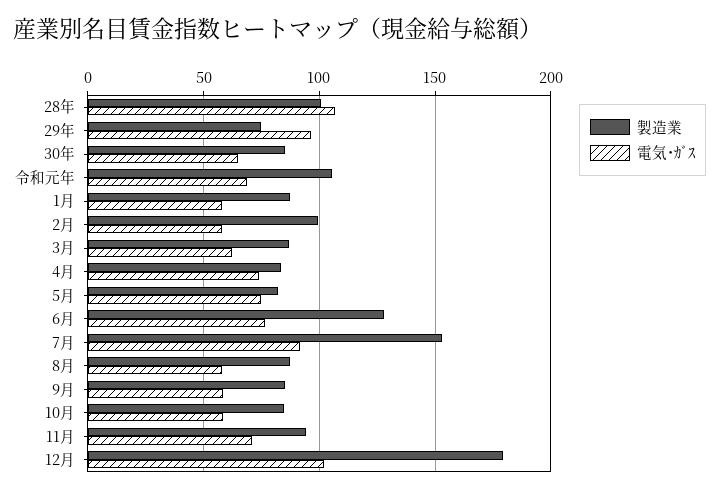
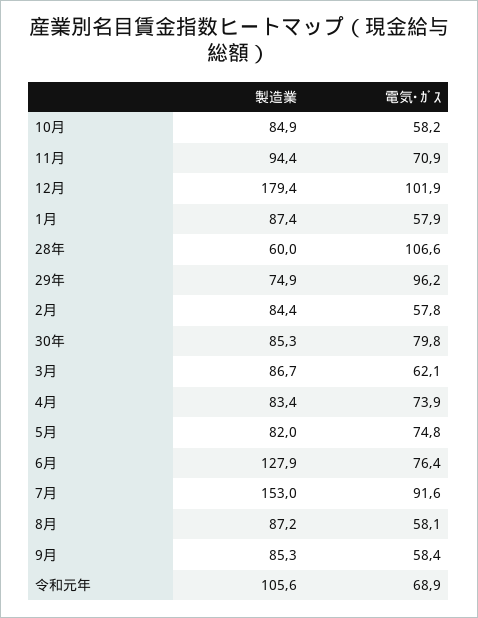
  {
    "製造業": {
-     "28年": 100,
+     "28年": 60,
      "29年": 74.9,
      "30年": 85.3,
      "令和元年": 105.6,
      "1月": 87.4,
-     "2月": 100,
+     "2月": 84.4,
      "3月": 86.7,
      "4月": 83.4,
      "5月": 82,
      "6月": 127.9,
      "7月": 153,
      "8月": 87.2,
      "9月": 85.3,
      "10月": 84.9,
      "11月": 94.4,
      "12月": 179.4
    },
    "電気･ｶﾞｽ": {
      "28年": 106.6,
      "29年": 96.2,
-     "30年": 65,
+     "30年": 79.8,
      "令和元年": 68.9,
      "1月": 57.9,
      "2月": 57.8,
      "3月": 62.1,
      "4月": 73.9,
      "5月": 74.8,
      "6月": 76.4,
      "7月": 91.6,
      "8月": 58.1,
      "9月": 58.4,
      "10月": 58.2,
      "11月": 70.9,
      "12月": 101.9
    }
  }

